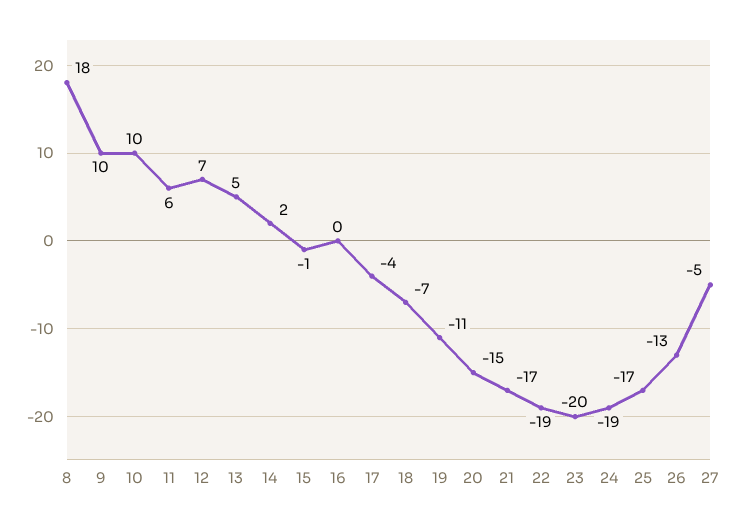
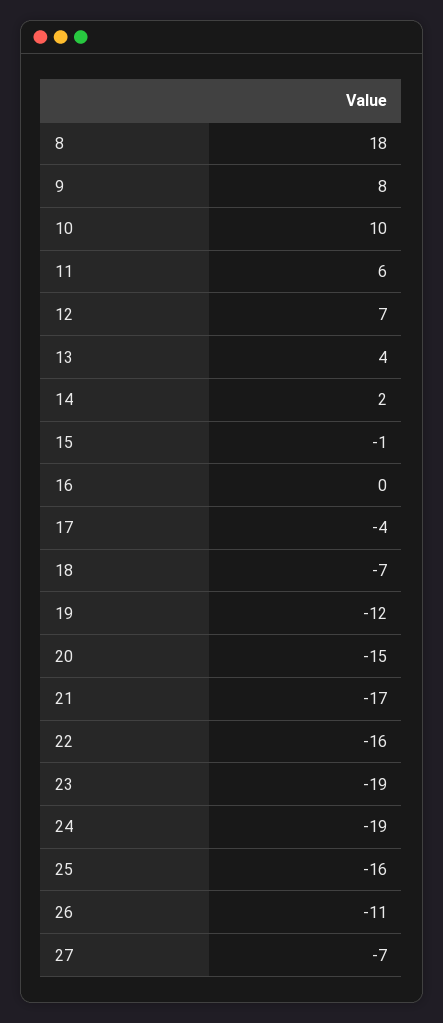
  {
    "8": 18,
-   "9": 10,
+   "9": 8,
    "10": 10,
    "11": 6,
    "12": 7,
-   "13": 5,
+   "13": 4,
    "14": 2,
    "15": -1,
    "16": 0,
    "17": -4,
    "18": -7,
-   "19": -11,
+   "19": -12,
    "20": -15,
    "21": -17,
-   "22": -19,
+   "22": -16,
-   "23": -20,
+   "23": -19,
    "24": -19,
-   "25": -17,
+   "25": -16,
-   "26": -13,
+   "26": -11,
-   "27": -5
+   "27": -7
  }

